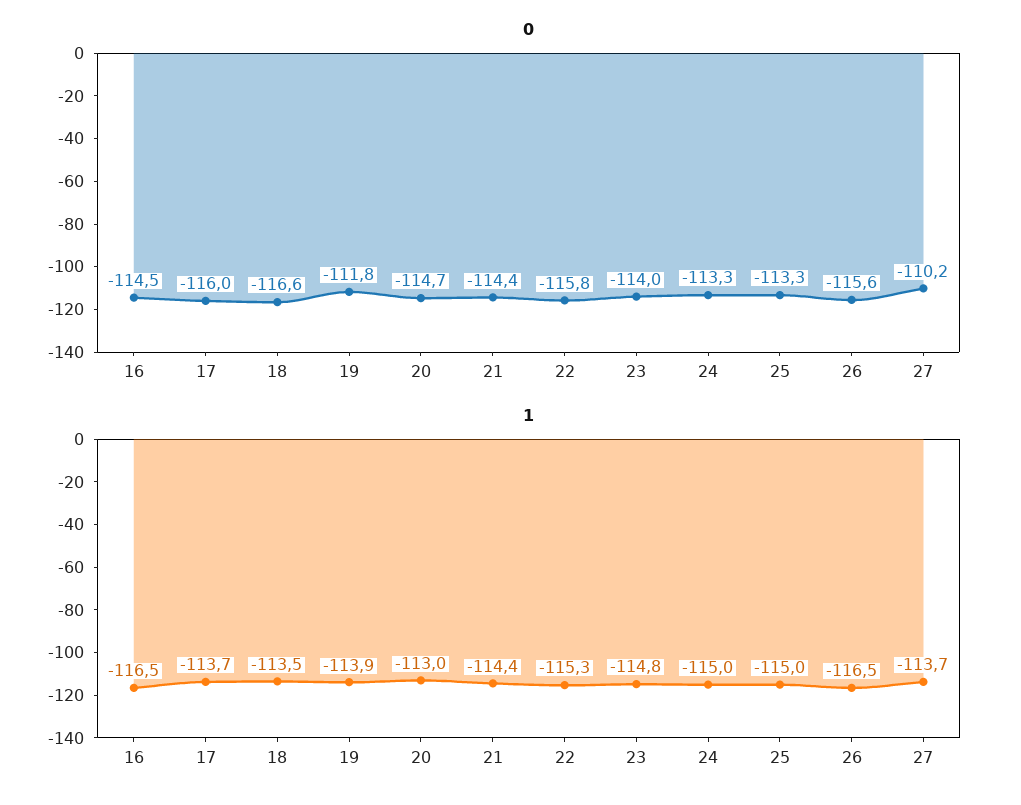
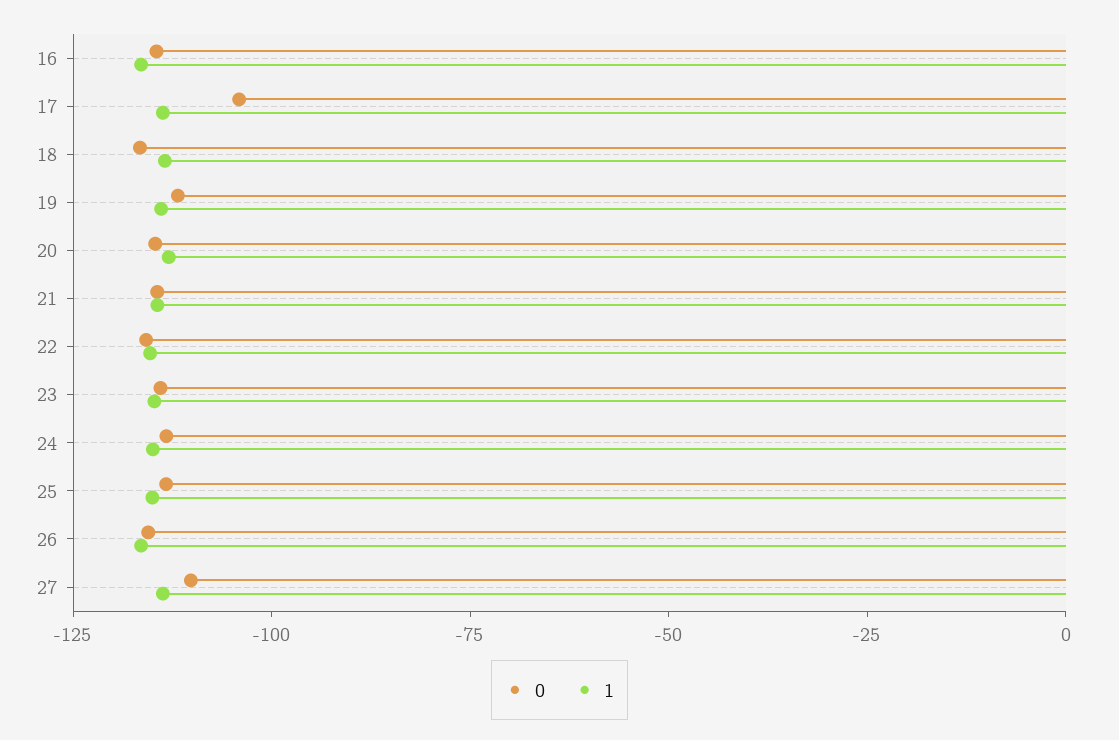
  {
    "0": {
      "16": -114.5,
-     "17": -116,
+     "17": -105,
      "18": -116.6,
      "19": -111.8,
      "20": -114.7,
      "21": -114.4,
      "22": -115.8,
      "23": -114,
      "24": -113.3,
      "25": -113.3,
      "26": -115.6,
      "27": -110.2
    },
    "1": {
      "16": -116.5,
      "17": -113.7,
      "18": -113.5,
      "19": -113.9,
      "20": -113,
      "21": -114.4,
      "22": -115.3,
      "23": -114.8,
      "24": -115,
      "25": -115,
      "26": -116.5,
      "27": -113.7
    }
  }

